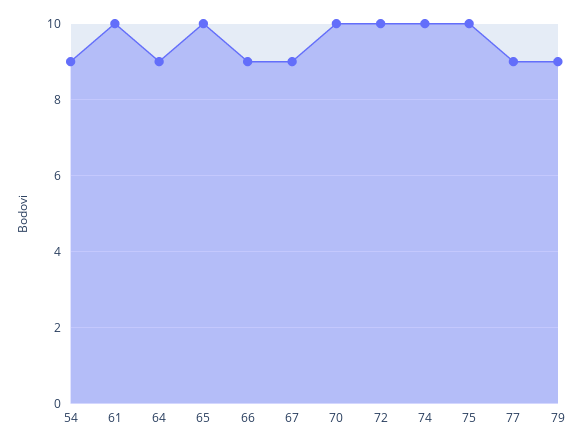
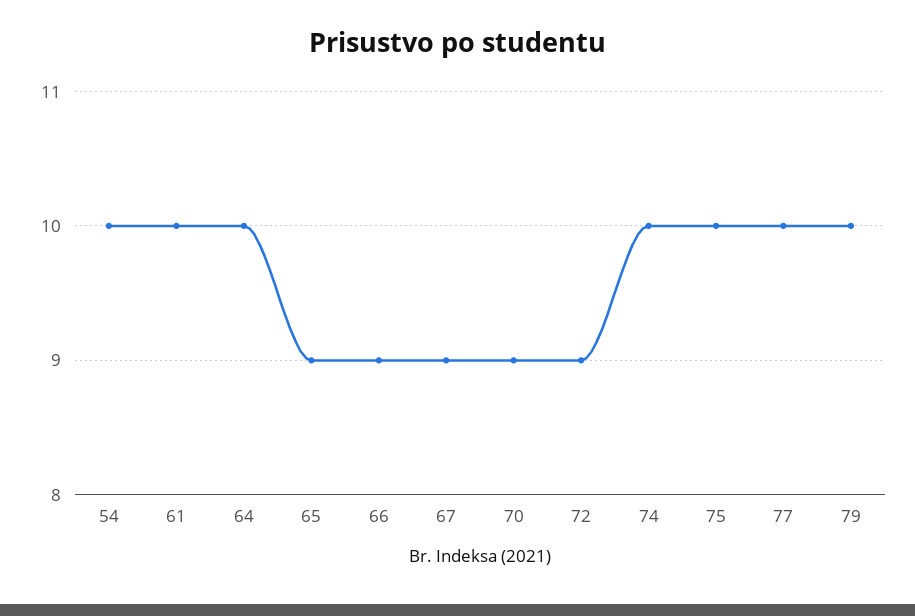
  {
-   "54": 9,
+   "54": 10,
    "61": 10,
-   "64": 9,
+   "64": 10,
-   "65": 10,
+   "65": 9,
    "66": 9,
    "67": 9,
-   "70": 10,
+   "70": 9,
-   "72": 10,
+   "72": 9,
    "74": 10,
    "75": 10,
-   "77": 9,
+   "77": 10,
-   "79": 9
+   "79": 10
  }

